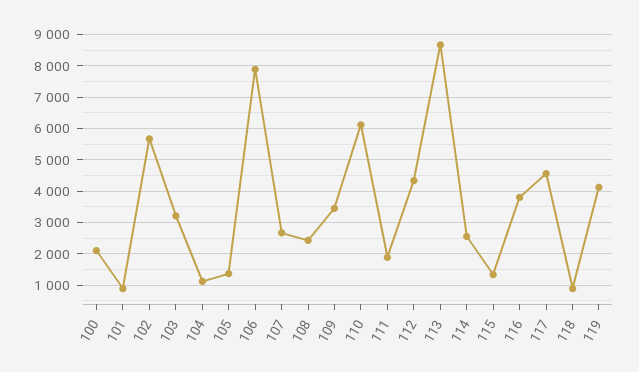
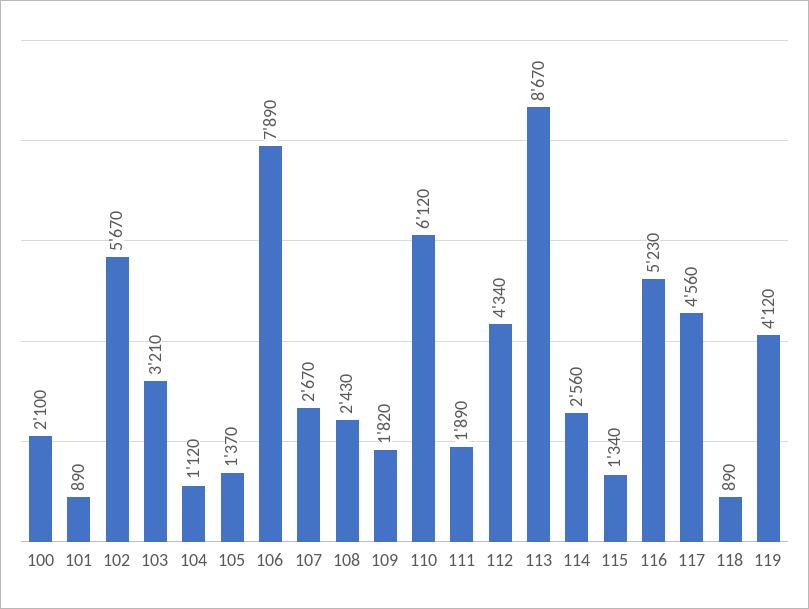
  {
    "100": 2100,
    "101": 890,
    "102": 5670,
    "103": 3210,
    "104": 1120,
    "105": 1370,
    "106": 7890,
    "107": 2670,
    "108": 2430,
-   "109": 3400,
+   "109": 1820,
    "110": 6120,
    "111": 1890,
    "112": 4340,
    "113": 8670,
    "114": 2560,
    "115": 1340,
-   "116": 3800,
+   "116": 5230,
    "117": 4560,
    "118": 890,
    "119": 4120
  }

